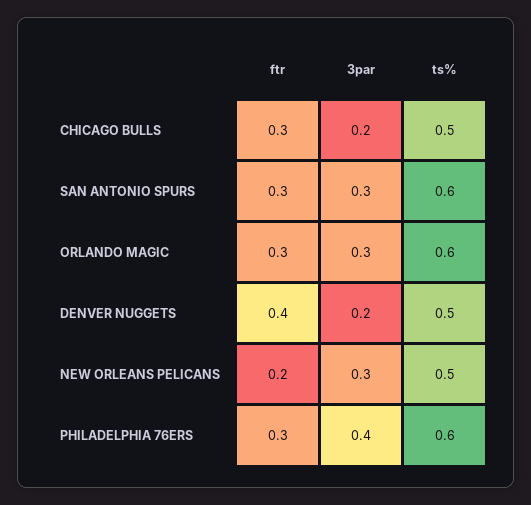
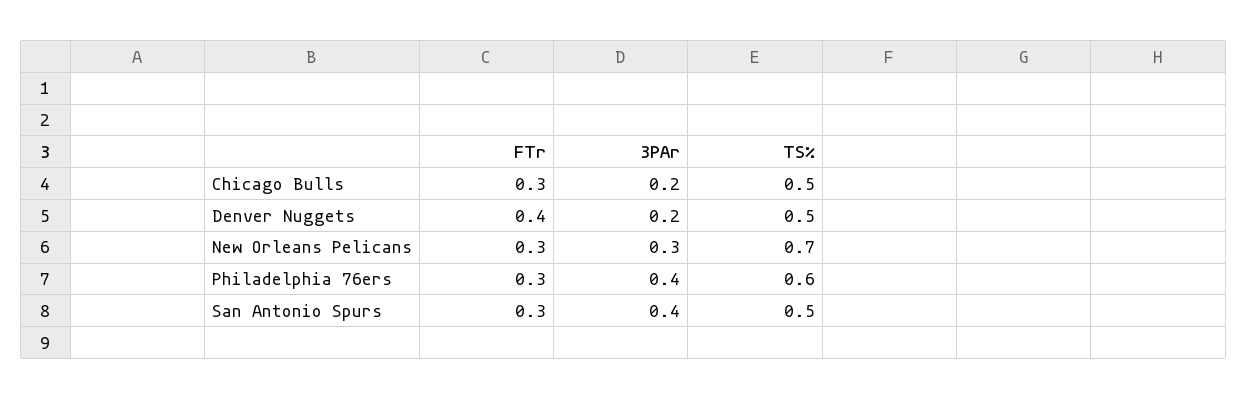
  {
    "ftr": {
      "CHICAGO BULLS": 0.3,
      "SAN ANTONIO SPURS": 0.3,
-     "ORLANDO MAGIC": 0.3,
      "DENVER NUGGETS": 0.4,
-     "NEW ORLEANS PELICANS": 0.2,
+     "NEW ORLEANS PELICANS": 0.3,
      "PHILADELPHIA 76ERS": 0.3
    },
    "3par": {
      "CHICAGO BULLS": 0.2,
-     "SAN ANTONIO SPURS": 0.3,
+     "SAN ANTONIO SPURS": 0.4,
-     "ORLANDO MAGIC": 0.3,
      "DENVER NUGGETS": 0.2,
      "NEW ORLEANS PELICANS": 0.3,
      "PHILADELPHIA 76ERS": 0.4
    },
    "ts%": {
      "CHICAGO BULLS": 0.5,
-     "SAN ANTONIO SPURS": 0.6,
+     "SAN ANTONIO SPURS": 0.5,
-     "ORLANDO MAGIC": 0.6,
      "DENVER NUGGETS": 0.5,
-     "NEW ORLEANS PELICANS": 0.5,
+     "NEW ORLEANS PELICANS": 0.7,
      "PHILADELPHIA 76ERS": 0.6
    }
  }

